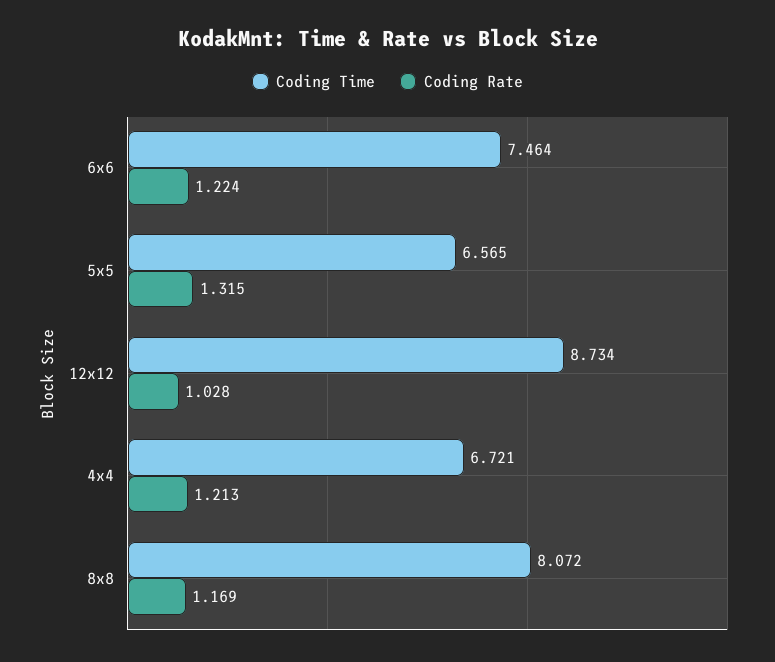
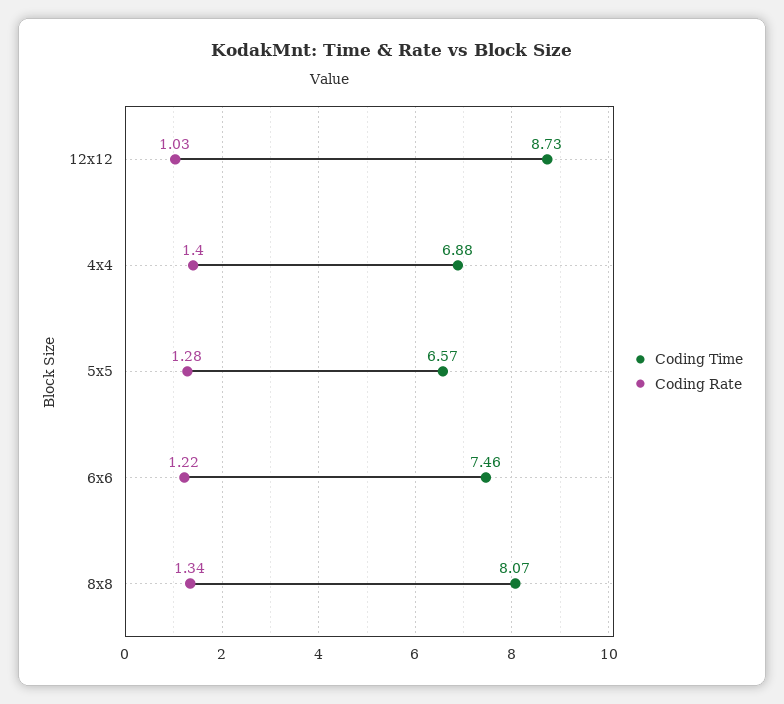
  {
    "Coding Time": {
      "6x6": 7.464,
      "5x5": 6.565,
      "12x12": 8.734,
-     "4x4": 6.721,
+     "4x4": 6.88,
      "8x8": 8.072
    },
    "Coding Rate": {
      "6x6": 1.224,
-     "5x5": 1.315,
+     "5x5": 1.28,
      "12x12": 1.028,
-     "4x4": 1.213,
+     "4x4": 1.4,
-     "8x8": 1.169
+     "8x8": 1.34
    }
  }

